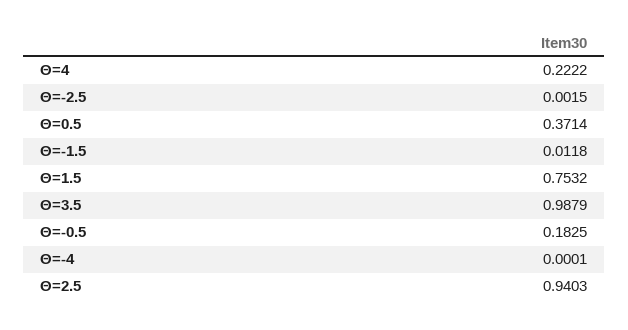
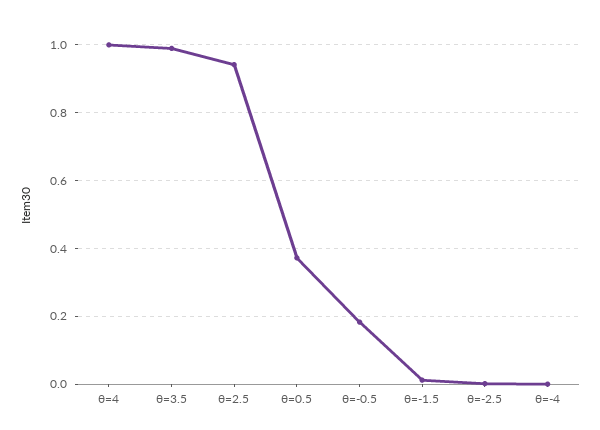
  {
-   "Θ=4": 0.2222,
+   "Θ=4": 1,
    "Θ=-2.5": 0.0015,
    "Θ=0.5": 0.3714,
    "Θ=-1.5": 0.0118,
-   "Θ=1.5": 0.7532,
    "Θ=3.5": 0.9879,
    "Θ=-0.5": 0.1825,
    "Θ=-4": 0.0001,
    "Θ=2.5": 0.9403
  }

